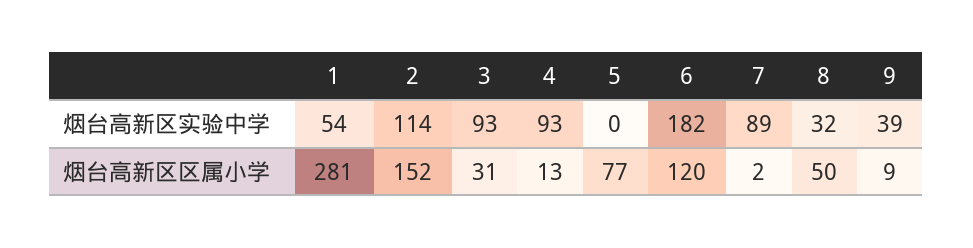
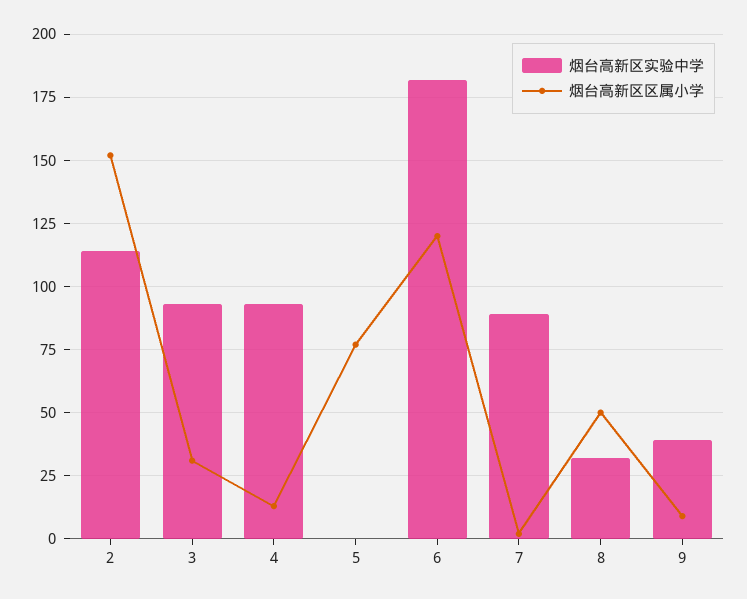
  {
    "烟台高新区实验中学": {
-     "1": 54,
      "2": 114,
      "3": 93,
      "4": 93,
      "5": 0,
      "6": 182,
      "7": 89,
      "8": 32,
      "9": 39
    },
    "烟台高新区区属小学": {
-     "1": 281,
      "2": 152,
      "3": 31,
      "4": 13,
      "5": 77,
      "6": 120,
      "7": 2,
      "8": 50,
      "9": 9
    }
  }

